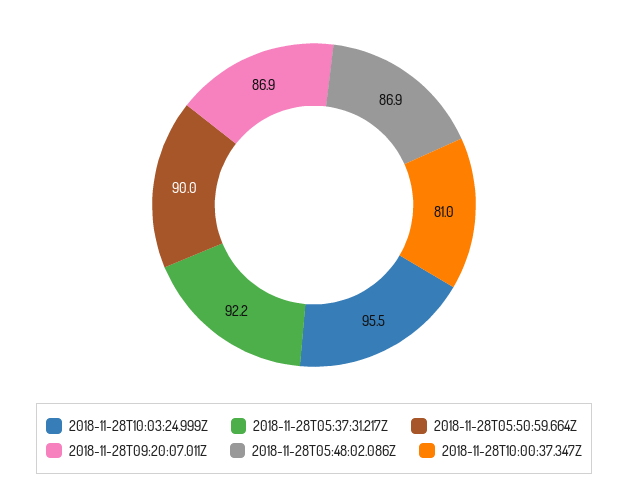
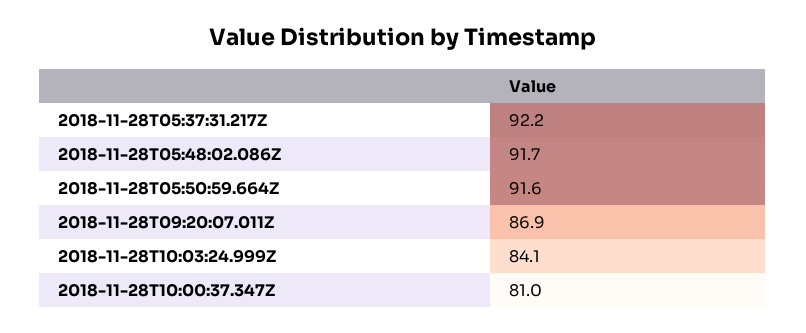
  {
-   "2018-11-28T10:03:24.999Z": 95.5,
+   "2018-11-28T10:03:24.999Z": 84.1,
    "2018-11-28T05:37:31.217Z": 92.2,
-   "2018-11-28T05:50:59.664Z": 90,
+   "2018-11-28T05:50:59.664Z": 91.6,
    "2018-11-28T09:20:07.011Z": 86.9,
-   "2018-11-28T05:48:02.086Z": 86.9,
+   "2018-11-28T05:48:02.086Z": 91.7,
    "2018-11-28T10:00:37.347Z": 81
  }

